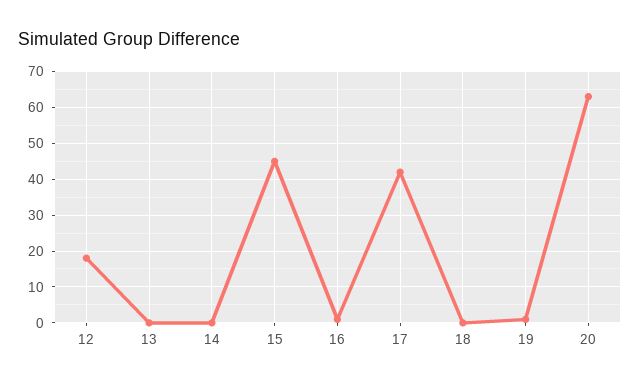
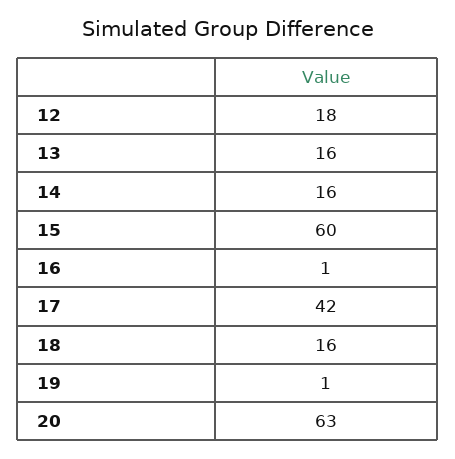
  {
    "12": 18,
-   "13": 0,
+   "13": 16,
-   "14": 0,
+   "14": 16,
-   "15": 45,
+   "15": 60,
    "16": 1,
    "17": 42,
-   "18": 0,
+   "18": 16,
    "19": 1,
    "20": 63
  }

